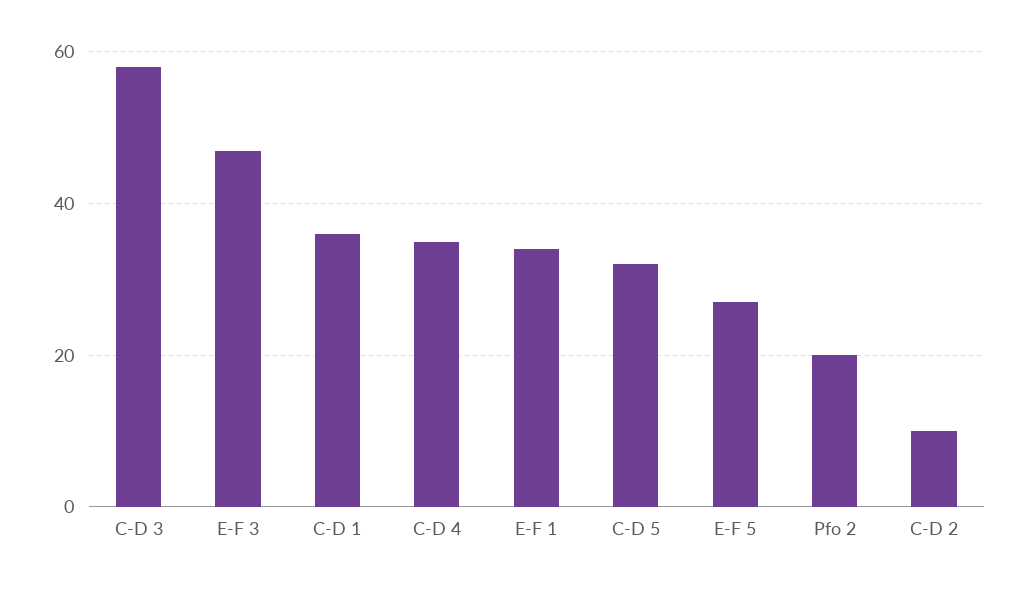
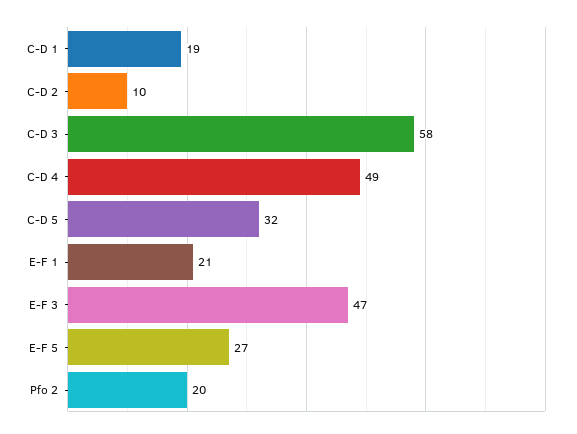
  {
    "C-D 3": 58,
    "E-F 3": 47,
-   "C-D 1": 35,
+   "C-D 1": 19,
-   "C-D 4": 35,
+   "C-D 4": 49,
-   "E-F 1": 35,
+   "E-F 1": 21,
    "C-D 5": 32,
    "E-F 5": 27,
    "Pfo 2": 20,
    "C-D 2": 10
  }

